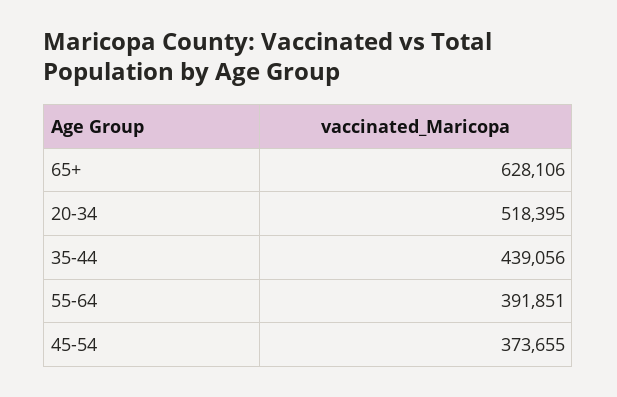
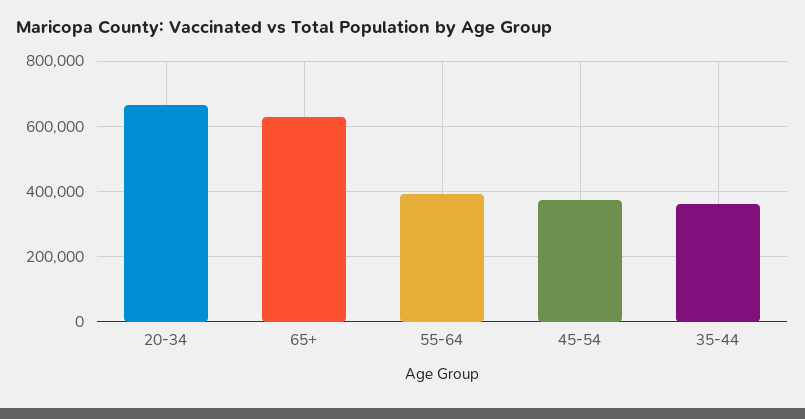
  {
    "65+": 628106,
-   "20-34": 518395,
+   "20-34": 660000,
-   "35-44": 439056,
+   "35-44": 360000,
    "55-64": 391851,
    "45-54": 373655
  }

